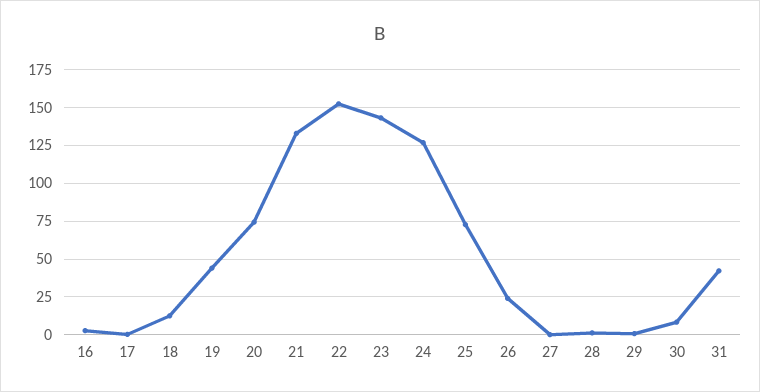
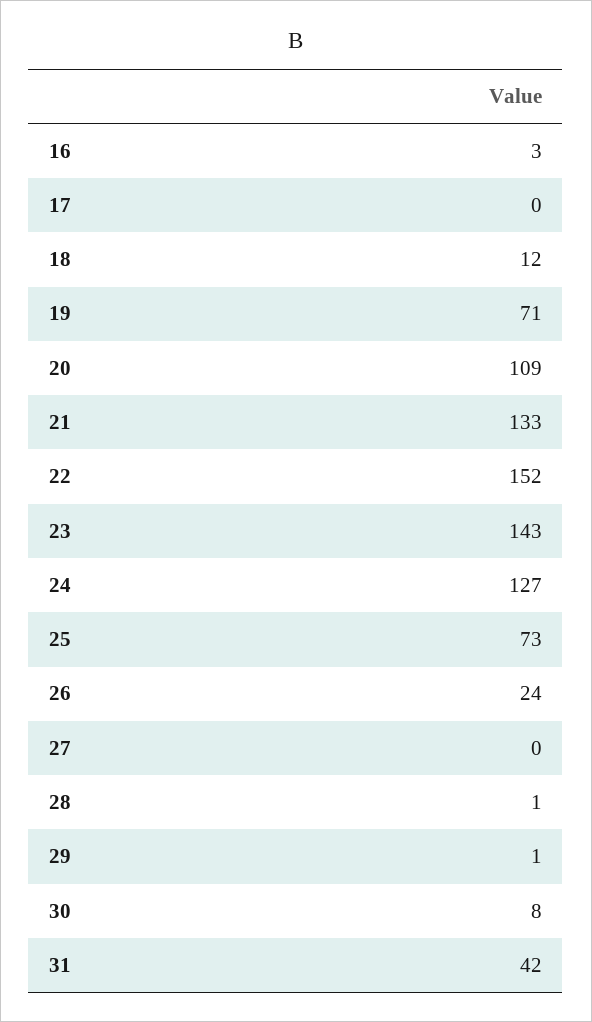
  {
    "16": 3,
    "17": 0,
    "18": 12,
-   "19": 45,
+   "19": 71,
-   "20": 75,
+   "20": 109,
    "21": 133,
    "22": 152,
    "23": 143,
    "24": 127,
    "25": 73,
    "26": 24,
    "27": 0,
    "28": 1,
    "29": 1,
    "30": 8,
    "31": 42
  }

